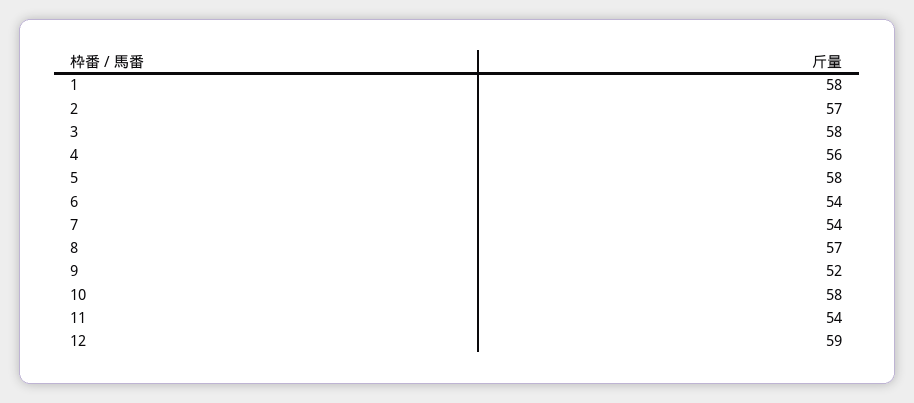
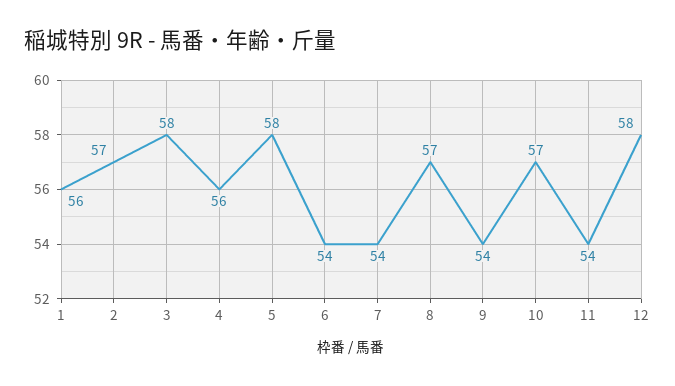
  {
-   "1": 58,
+   "1": 56,
    "2": 57,
    "3": 58,
    "4": 56,
    "5": 58,
    "6": 54,
    "7": 54,
    "8": 57,
-   "9": 52,
+   "9": 54,
-   "10": 58,
+   "10": 57,
    "11": 54,
-   "12": 59
+   "12": 58
  }

